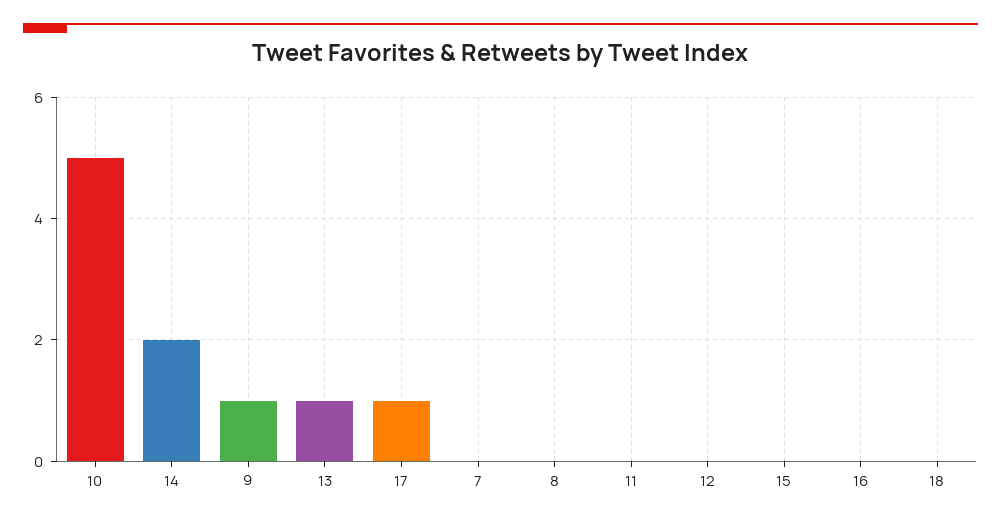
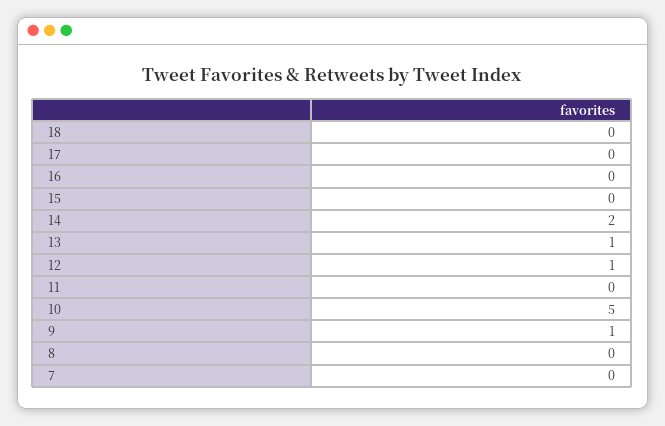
  {
    "10": 5,
    "14": 2,
    "9": 1,
    "13": 1,
-   "17": 1,
+   "17": 0,
    "7": 0,
    "8": 0,
    "11": 0,
-   "12": 0,
+   "12": 1,
    "15": 0,
    "16": 0,
    "18": 0
  }

